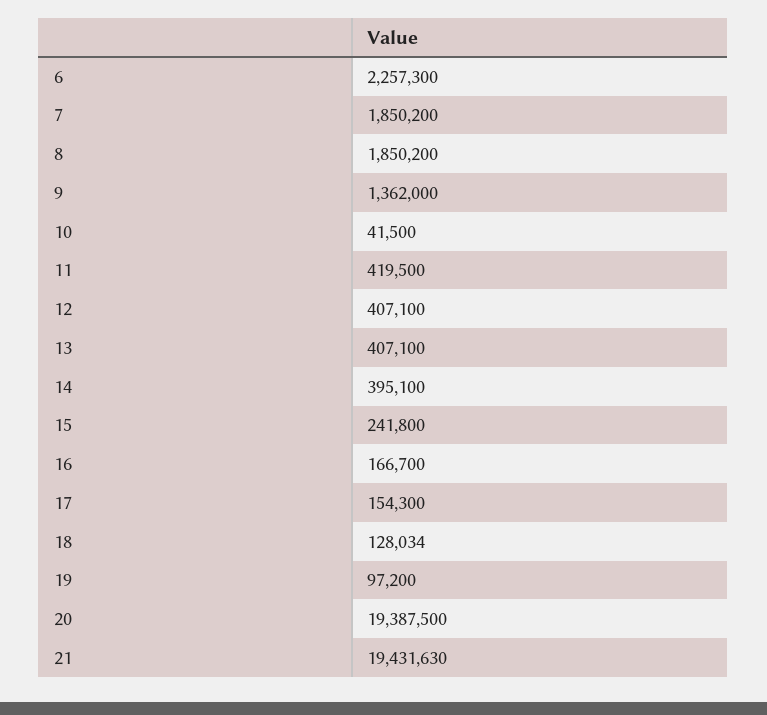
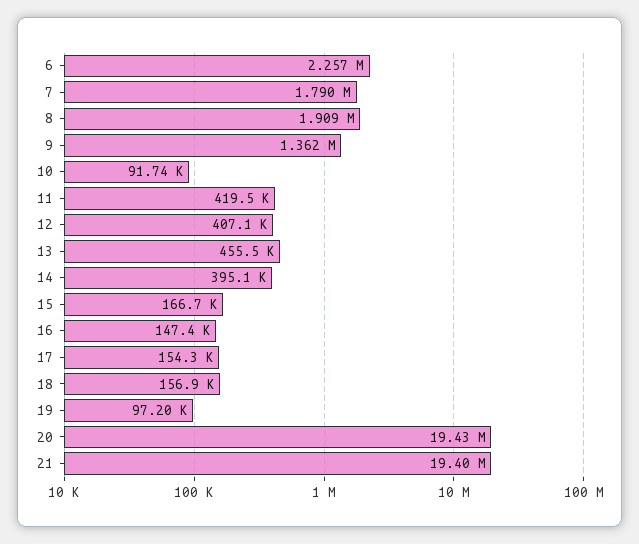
  {
    "6": 2257300,
-   "7": 1850200,
+   "7": 1790000,
-   "8": 1850200,
+   "8": 1909000,
    "9": 1362000,
-   "10": 41500,
+   "10": 91740,
    "11": 419500,
    "12": 407100,
-   "13": 407100,
+   "13": 455500,
    "14": 395100,
-   "15": 241800,
+   "15": 166700,
-   "16": 166700,
+   "16": 147400,
    "17": 154300,
-   "18": 128034,
+   "18": 156900,
    "19": 97200,
-   "20": 19387500,
+   "20": 19430000,
-   "21": 19431630
+   "21": 19400000
  }

